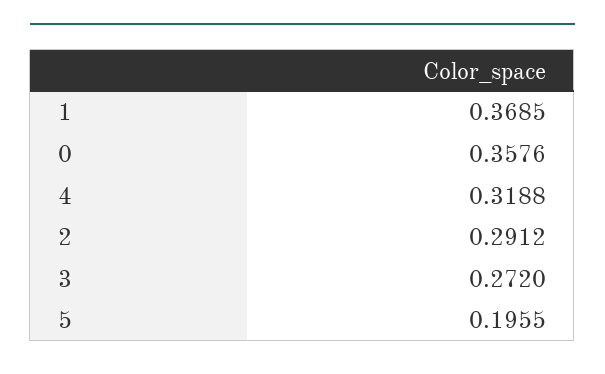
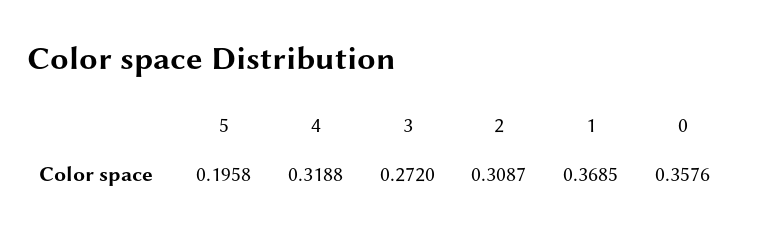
  {
    "1": 0.3685,
    "0": 0.3576,
    "4": 0.3188,
-   "2": 0.2912,
+   "2": 0.3087,
    "3": 0.272,
-   "5": 0.1955
+   "5": 0.1958
  }

